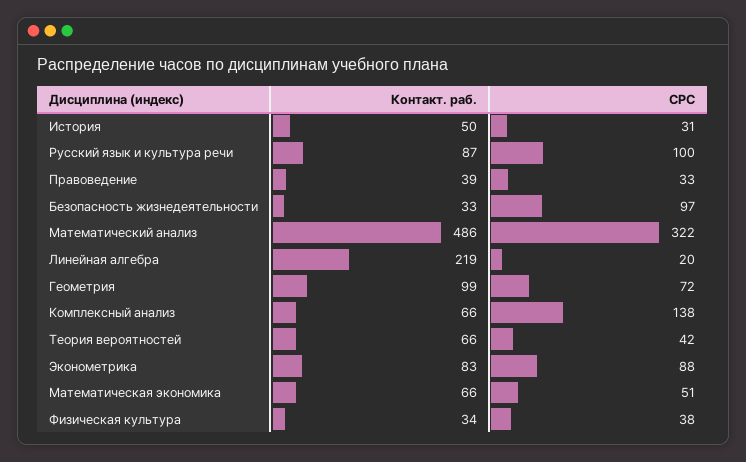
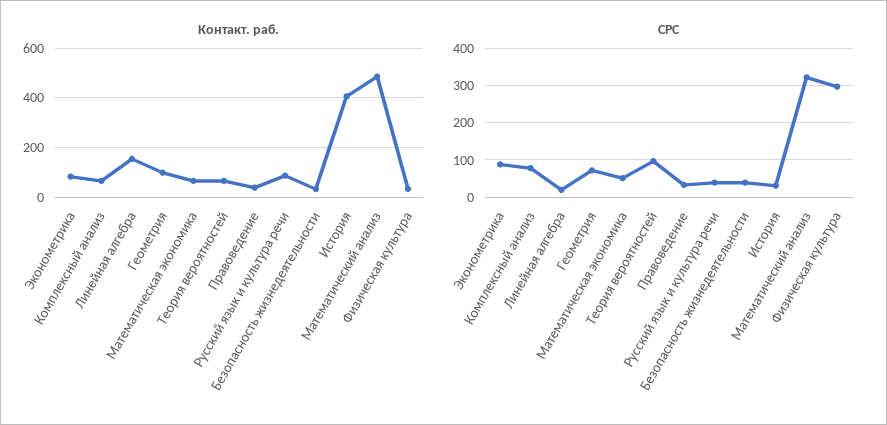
  {
    "Контакт. раб.": {
-     "История": 50,
+     "История": 400,
      "Русский язык и культура речи": 87,
      "Правоведение": 39,
      "Безопасность жизнедеятельности": 33,
      "Математический анализ": 486,
-     "Линейная алгебра": 219,
+     "Линейная алгебра": 150,
      "Геометрия": 99,
      "Комплексный анализ": 66,
      "Теория вероятностей": 66,
      "Эконометрика": 83,
      "Математическая экономика": 66,
      "Физическая культура": 34
    },
    "СРС": {
      "История": 31,
-     "Русский язык и культура речи": 100,
+     "Русский язык и культура речи": 40,
      "Правоведение": 33,
-     "Безопасность жизнедеятельности": 97,
+     "Безопасность жизнедеятельности": 40,
      "Математический анализ": 322,
      "Линейная алгебра": 20,
      "Геометрия": 72,
-     "Комплексный анализ": 138,
+     "Комплексный анализ": 80,
-     "Теория вероятностей": 42,
+     "Теория вероятностей": 100,
      "Эконометрика": 88,
      "Математическая экономика": 51,
-     "Физическая культура": 38
+     "Физическая культура": 300
    }
  }

